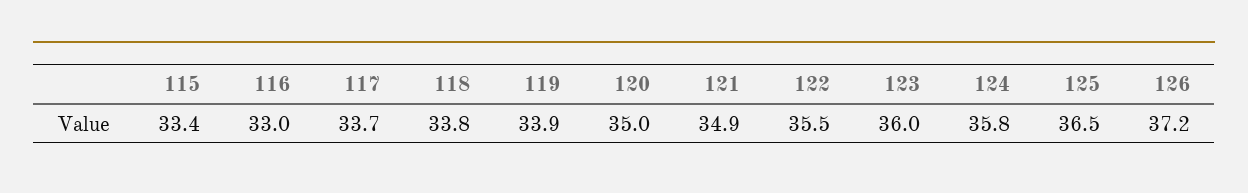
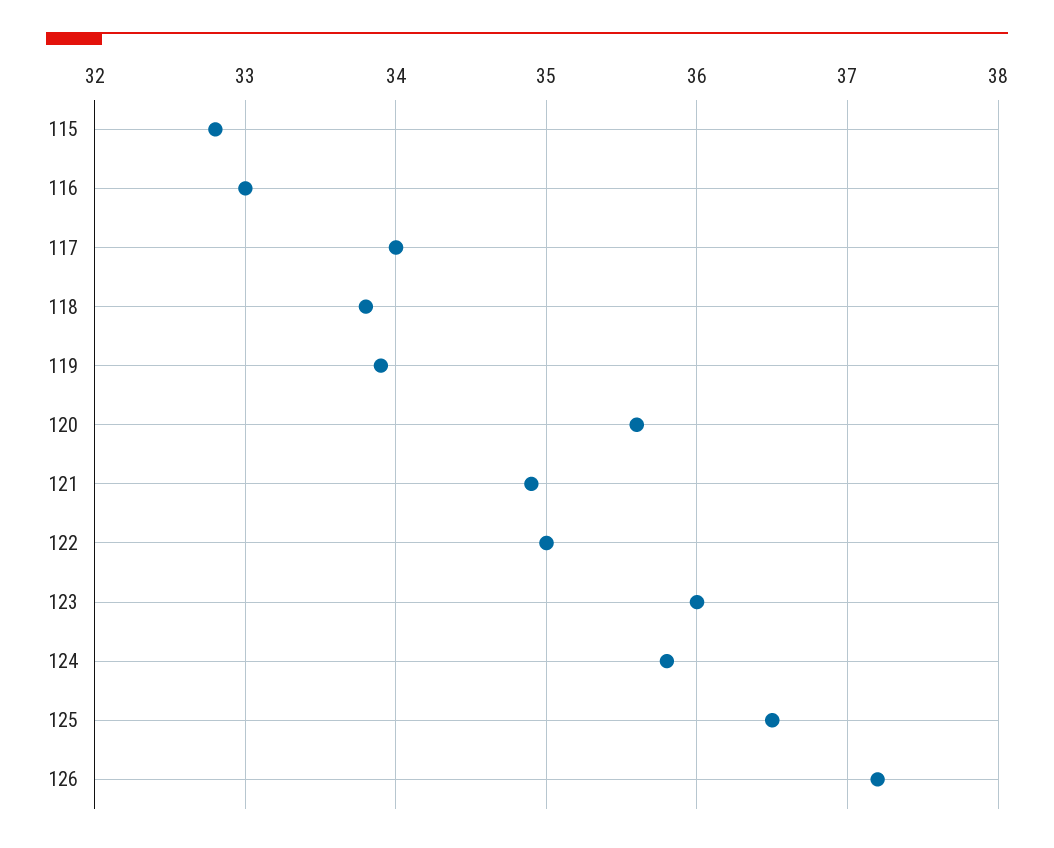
  {
-   "115": 33.4,
+   "115": 32.8,
    "116": 33,
-   "117": 33.7,
+   "117": 34,
    "118": 33.8,
    "119": 33.9,
-   "120": 35,
+   "120": 35.6,
    "121": 34.9,
-   "122": 35.5,
+   "122": 35,
    "123": 36,
    "124": 35.8,
    "125": 36.5,
    "126": 37.2
  }

